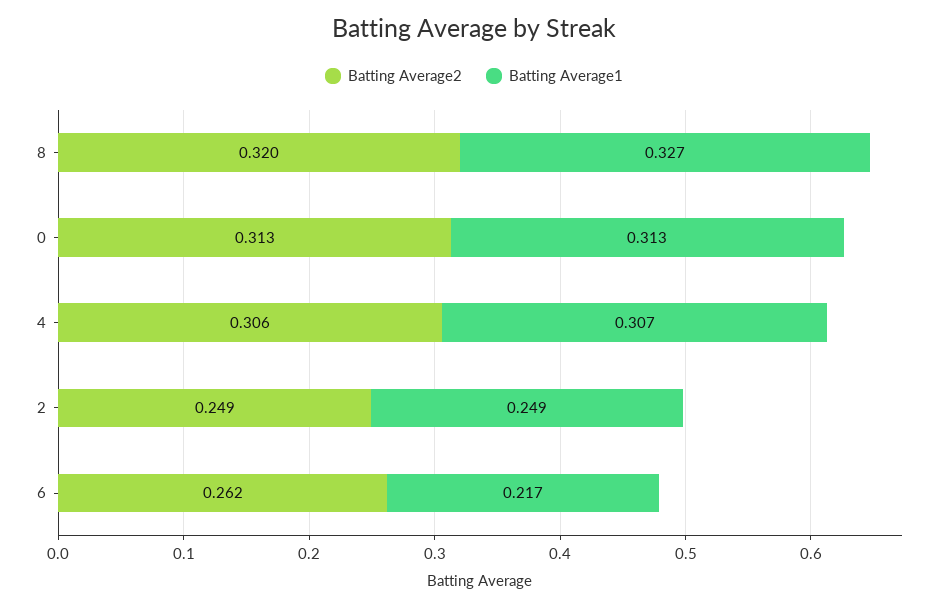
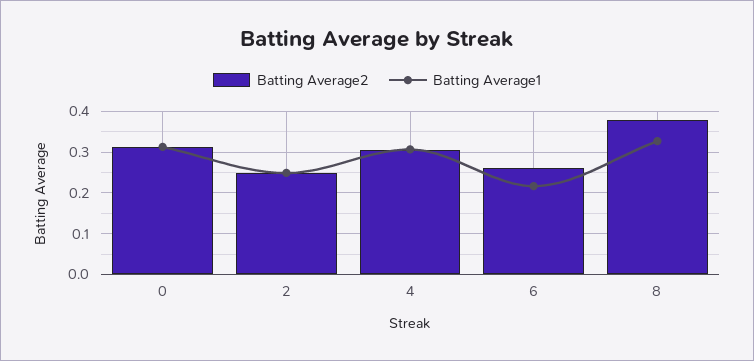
  {
    "Batting Average2": {
-     "8": 0.32,
+     "8": 0.38,
      "0": 0.313,
      "4": 0.306,
      "2": 0.249,
      "6": 0.262
    },
    "Batting Average1": {
      "8": 0.327,
      "0": 0.313,
      "4": 0.307,
      "2": 0.249,
      "6": 0.217
    }
  }

